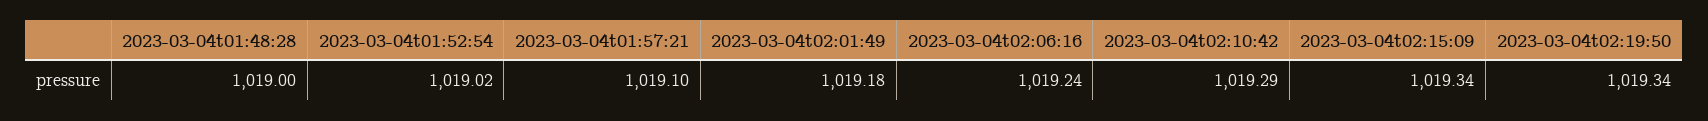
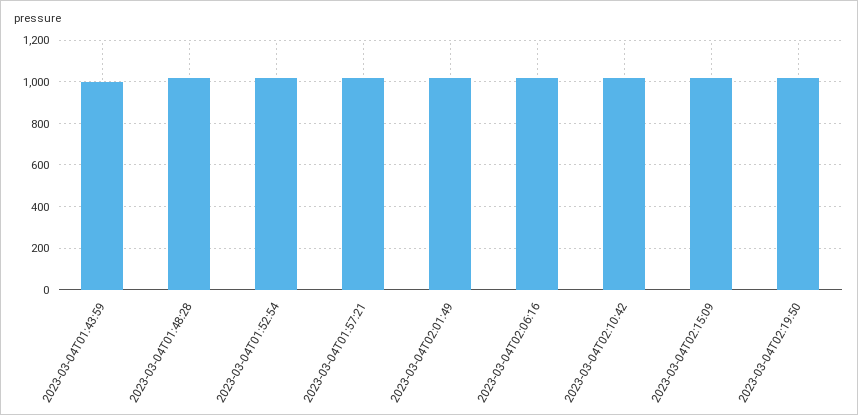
  {
    "2023-03-04t01:48:28": 1019,
    "2023-03-04t01:52:54": 1019.02,
    "2023-03-04t01:57:21": 1019.1,
    "2023-03-04t02:01:49": 1019.18,
    "2023-03-04t02:06:16": 1019.24,
    "2023-03-04t02:10:42": 1019.29,
    "2023-03-04t02:15:09": 1019.34,
-   "2023-03-04t02:19:50": 1019.34
+   "2023-03-04t02:19:50": 1019.34,
+   "2023-03-04T01:43:59": 1000
  }

